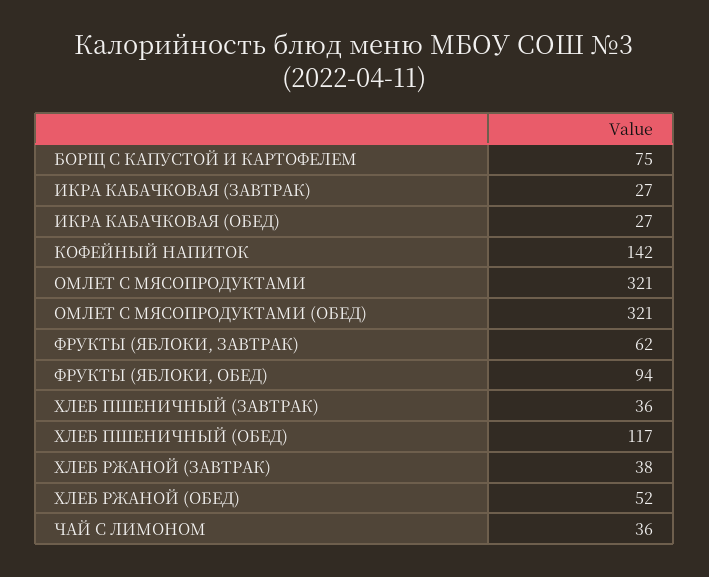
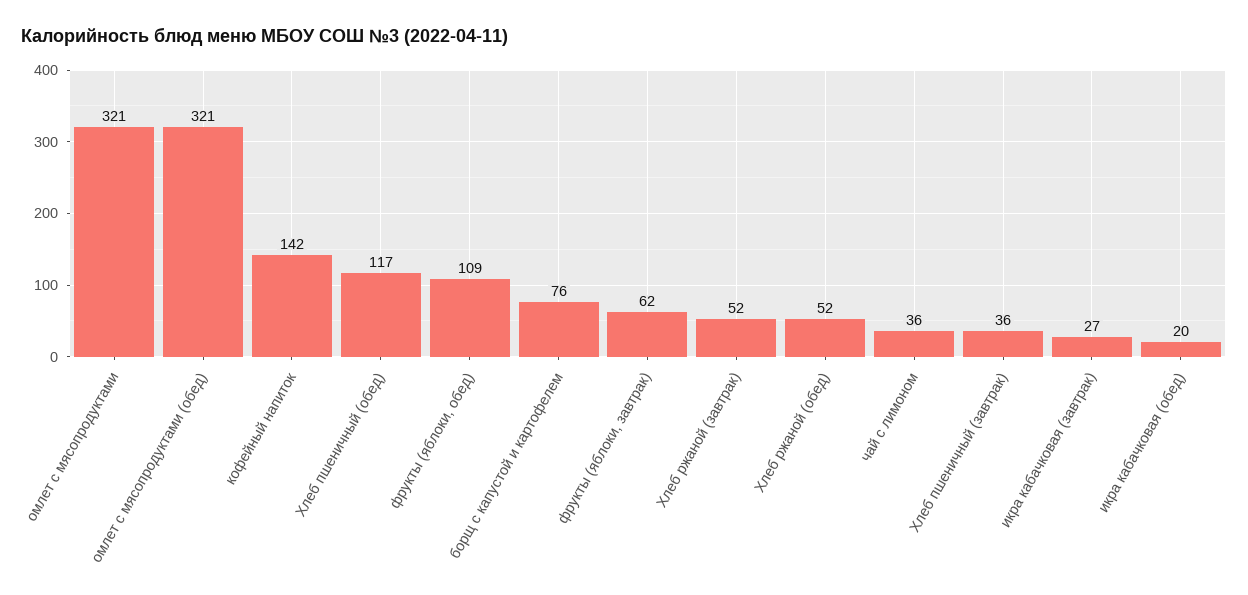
  {
-   "БОРЩ С КАПУСТОЙ И КАРТОФЕЛЕМ": 75,
+   "БОРЩ С КАПУСТОЙ И КАРТОФЕЛЕМ": 76,
    "ИКРА КАБАЧКОВАЯ (ЗАВТРАК)": 27,
-   "ИКРА КАБАЧКОВАЯ (ОБЕД)": 27,
+   "ИКРА КАБАЧКОВАЯ (ОБЕД)": 20,
    "КОФЕЙНЫЙ НАПИТОК": 142,
    "ОМЛЕТ С МЯСОПРОДУКТАМИ": 321,
    "ОМЛЕТ С МЯСОПРОДУКТАМИ (ОБЕД)": 321,
    "ФРУКТЫ (ЯБЛОКИ, ЗАВТРАК)": 62,
-   "ФРУКТЫ (ЯБЛОКИ, ОБЕД)": 94,
+   "ФРУКТЫ (ЯБЛОКИ, ОБЕД)": 109,
    "ХЛЕБ ПШЕНИЧНЫЙ (ЗАВТРАК)": 36,
    "ХЛЕБ ПШЕНИЧНЫЙ (ОБЕД)": 117,
-   "ХЛЕБ РЖАНОЙ (ЗАВТРАК)": 38,
+   "ХЛЕБ РЖАНОЙ (ЗАВТРАК)": 52,
    "ХЛЕБ РЖАНОЙ (ОБЕД)": 52,
    "ЧАЙ С ЛИМОНОМ": 36
  }

